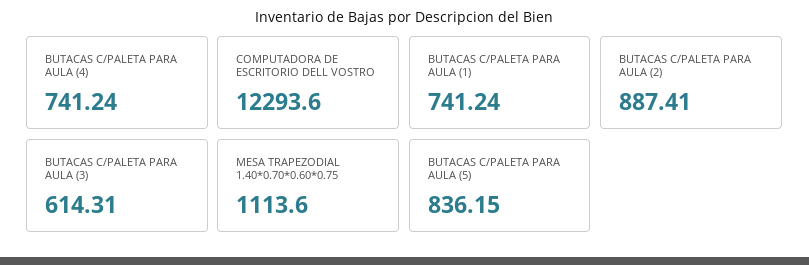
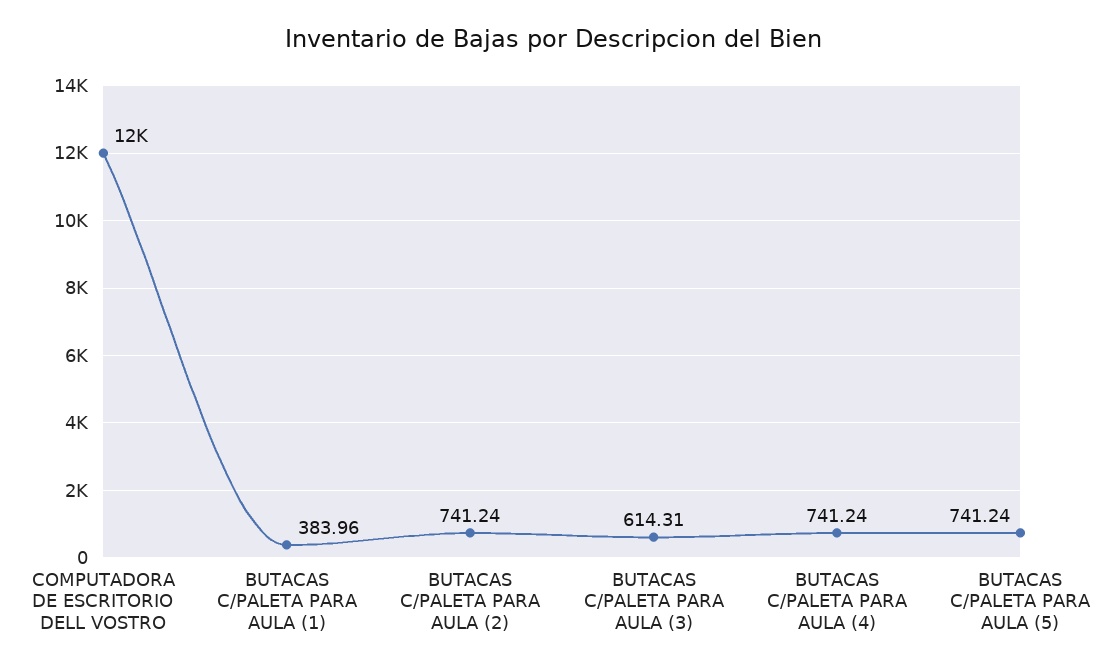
  {
    "BUTACAS C/PALETA PARA AULA (4)": 741.24,
    "COMPUTADORA DE ESCRITORIO DELL VOSTRO": 12293.6,
-   "BUTACAS C/PALETA PARA AULA (1)": 741.24,
+   "BUTACAS C/PALETA PARA AULA (1)": 383.96,
-   "BUTACAS C/PALETA PARA AULA (2)": 887.41,
+   "BUTACAS C/PALETA PARA AULA (2)": 741.24,
    "BUTACAS C/PALETA PARA AULA (3)": 614.31,
-   "MESA TRAPEZODIAL 1.40*0.70*0.60*0.75": 1113.6,
-   "BUTACAS C/PALETA PARA AULA (5)": 836.15
+   "BUTACAS C/PALETA PARA AULA (5)": 741.24
  }

